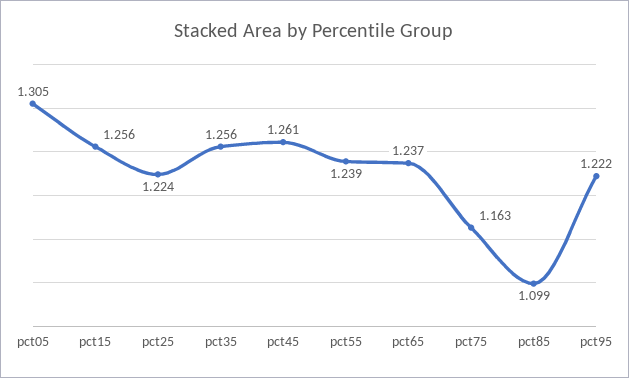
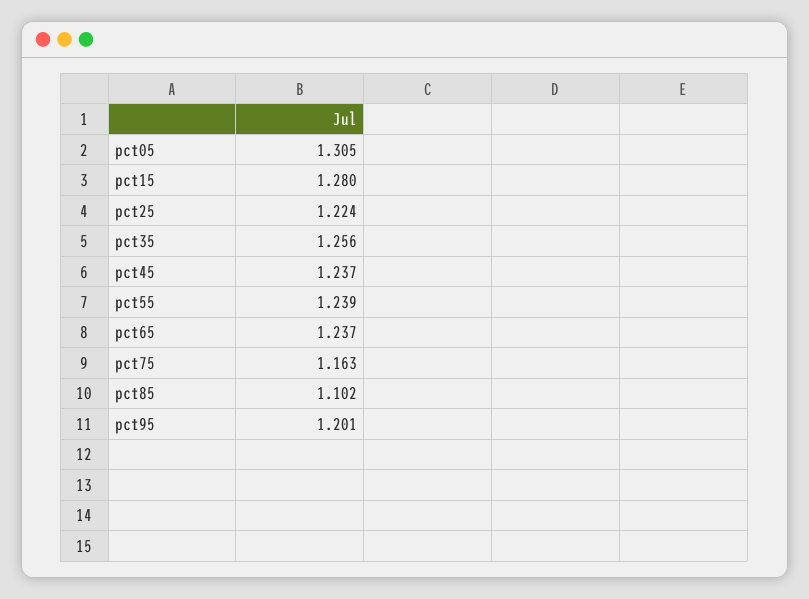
  {
    "pct05": 1.305,
-   "pct15": 1.256,
+   "pct15": 1.28,
    "pct25": 1.224,
    "pct35": 1.256,
-   "pct45": 1.261,
+   "pct45": 1.237,
    "pct55": 1.239,
    "pct65": 1.237,
    "pct75": 1.163,
-   "pct85": 1.099,
+   "pct85": 1.102,
-   "pct95": 1.222
+   "pct95": 1.201
  }

